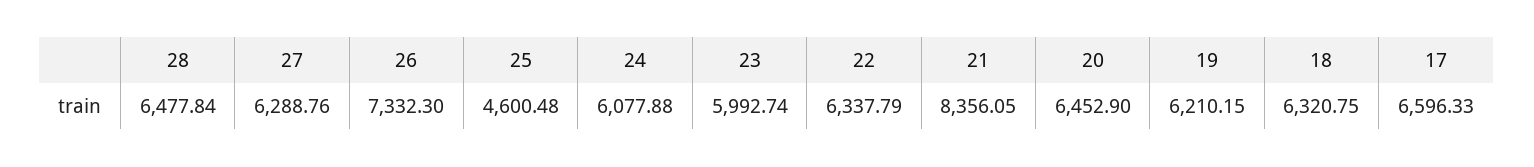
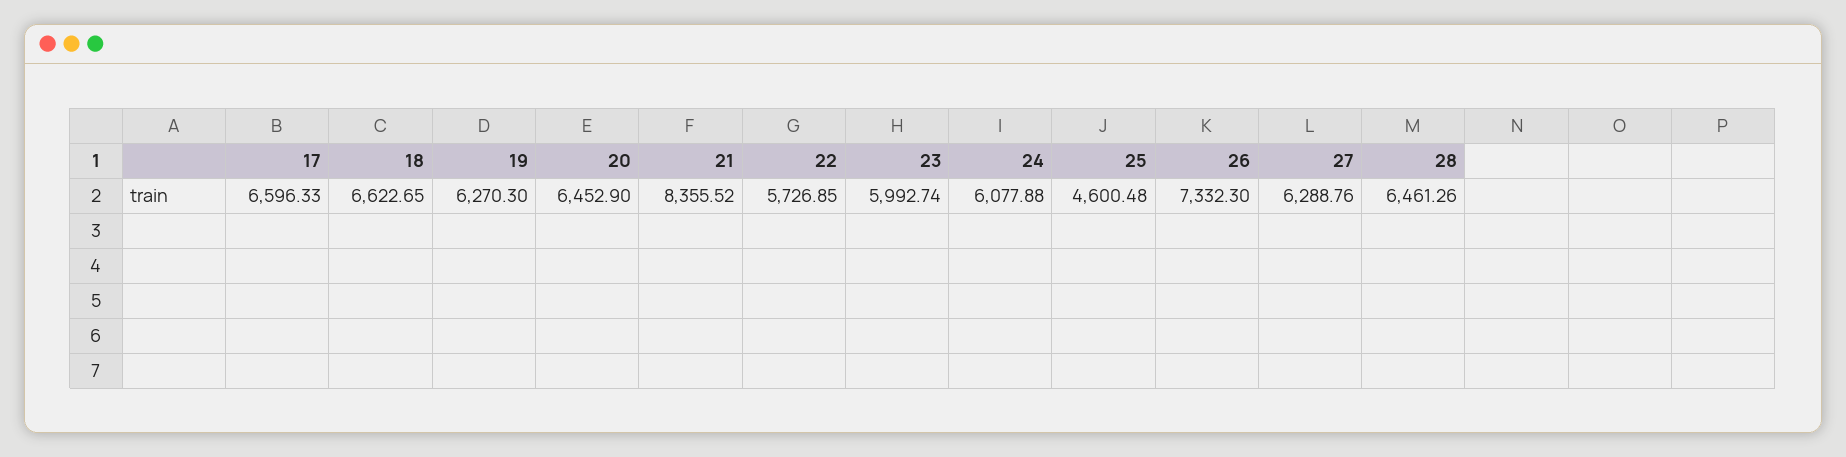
  {
-   "28": 6477.84,
+   "28": 6461.26,
    "27": 6288.76,
    "26": 7332.3,
    "25": 4600.48,
    "24": 6077.88,
    "23": 5992.74,
-   "22": 6337.79,
+   "22": 5726.85,
-   "21": 8356.05,
+   "21": 8355.52,
    "20": 6452.9,
-   "19": 6210.15,
+   "19": 6270.3,
-   "18": 6320.75,
+   "18": 6622.65,
    "17": 6596.33
  }

